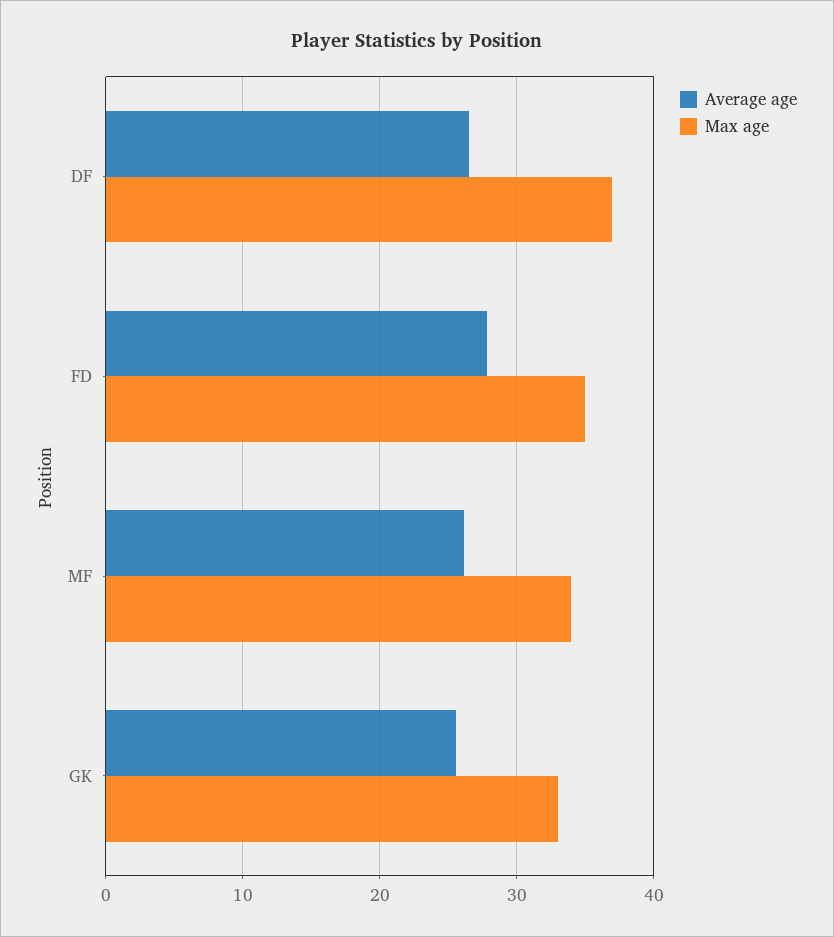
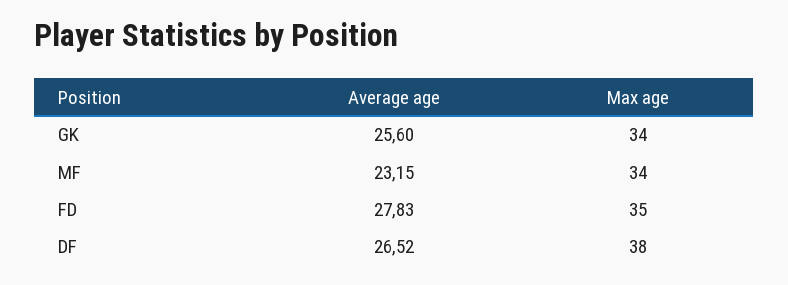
  {
    "Average age": {
      "DF": 26.52,
      "FD": 27.83,
-     "MF": 26,
+     "MF": 23.15,
      "GK": 25.6
    },
    "Max age": {
-     "DF": 37,
+     "DF": 38,
      "FD": 35,
      "MF": 34,
-     "GK": 33
+     "GK": 34
    }
  }

